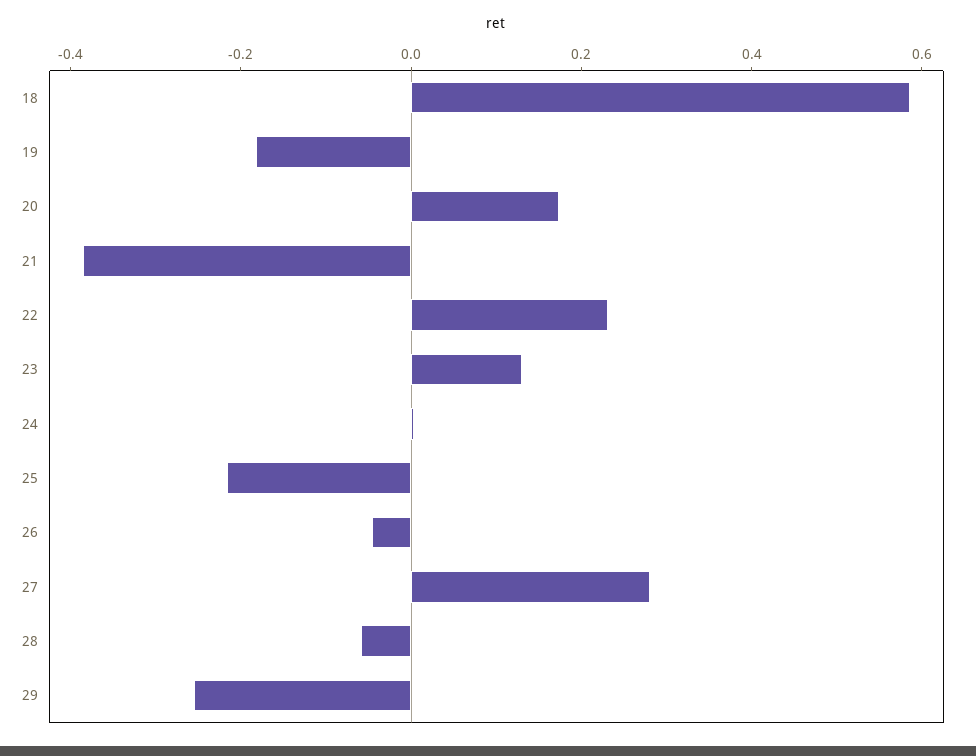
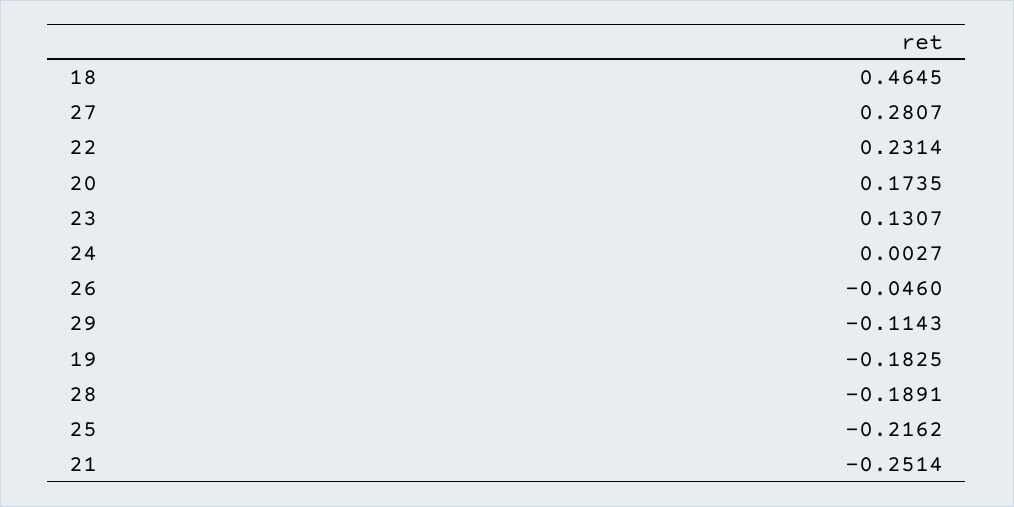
  {
-   "18": 0.6,
+   "18": 0.4645,
    "19": -0.1825,
    "20": 0.1735,
-   "21": -0.4,
+   "21": -0.2514,
    "22": 0.2314,
    "23": 0.1307,
    "24": 0.0027,
    "25": -0.2162,
    "26": -0.046,
    "27": 0.2807,
-   "28": -0.05,
+   "28": -0.1891,
-   "29": -0.25
+   "29": -0.1143
  }

